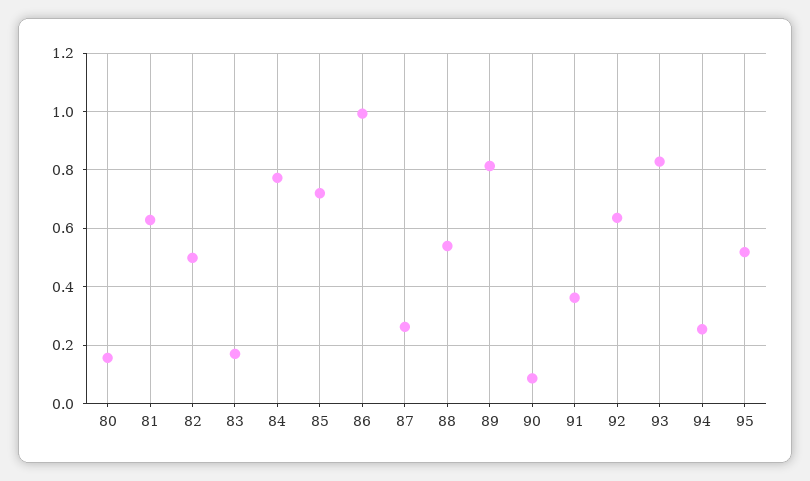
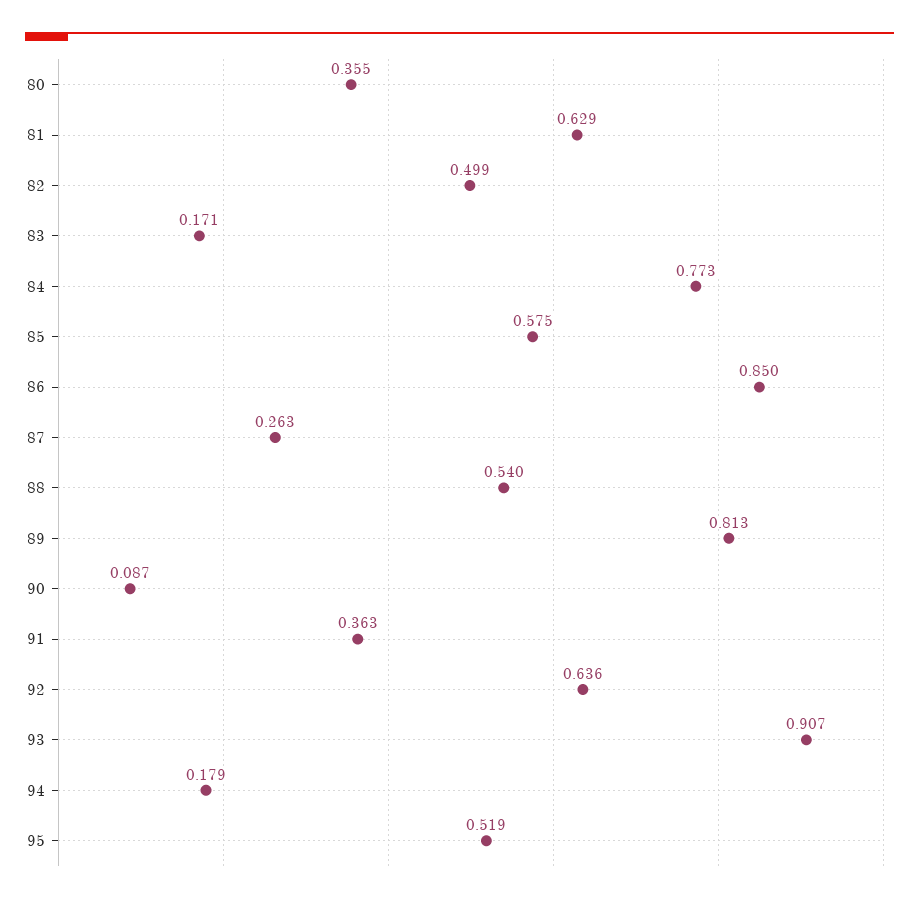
  {
-   "80": 0.15,
+   "80": 0.355,
    "81": 0.629,
    "82": 0.499,
    "83": 0.171,
    "84": 0.773,
-   "85": 0.725,
+   "85": 0.575,
-   "86": 1,
+   "86": 0.85,
    "87": 0.263,
    "88": 0.54,
    "89": 0.813,
    "90": 0.087,
    "91": 0.363,
    "92": 0.636,
-   "93": 0.825,
+   "93": 0.907,
-   "94": 0.25,
+   "94": 0.179,
    "95": 0.519
  }

